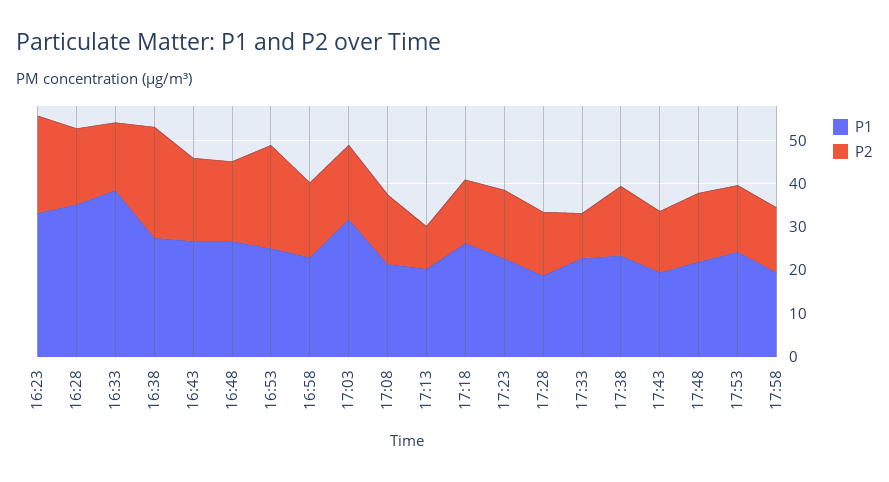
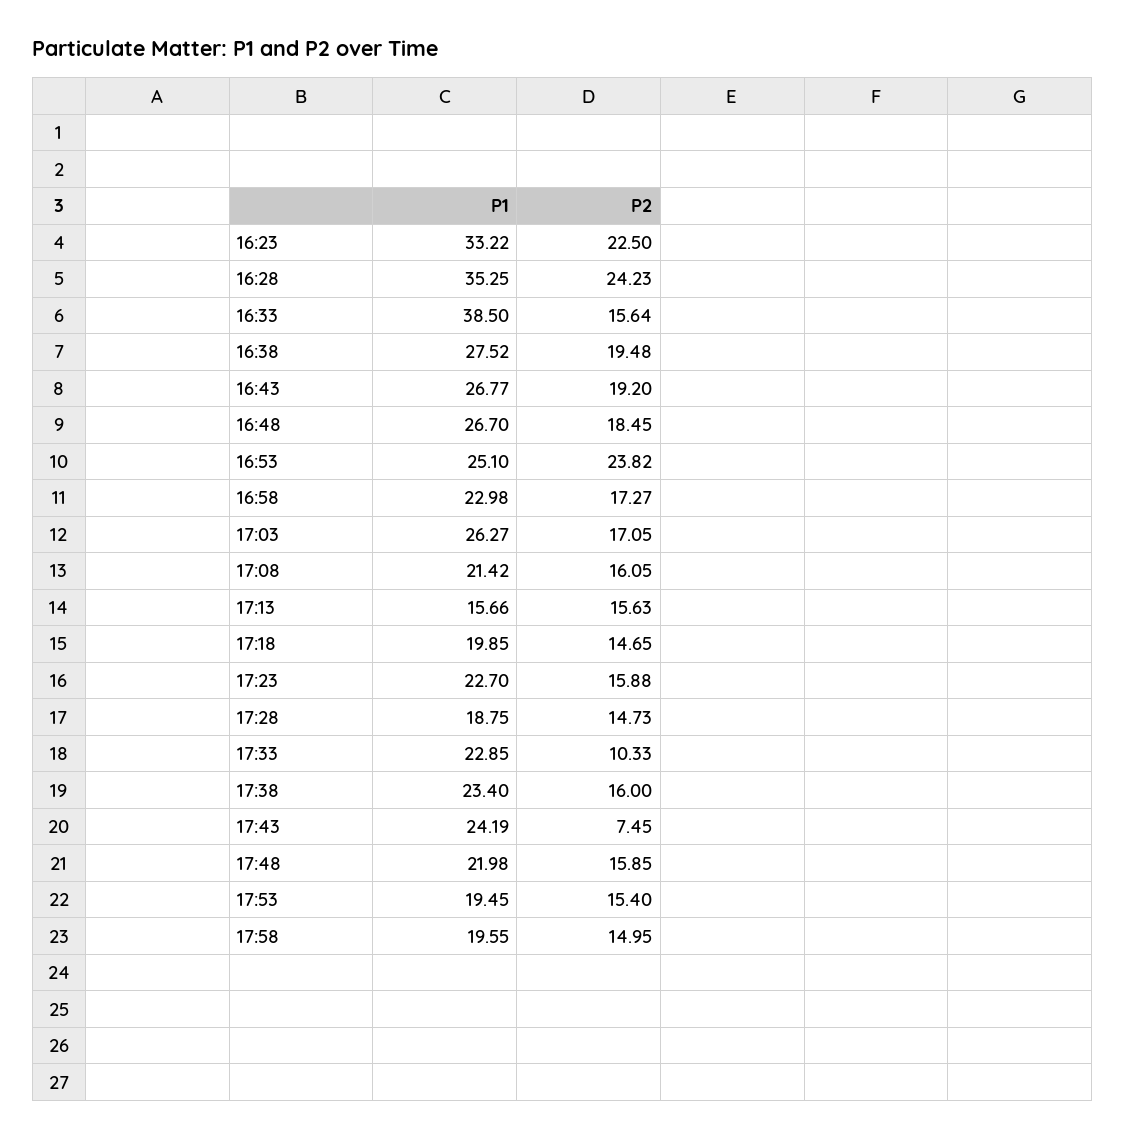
  {
    "P1": {
      "16:23": 33.22,
      "16:28": 35.25,
      "16:33": 38.5,
      "16:38": 27.52,
      "16:43": 26.77,
      "16:48": 26.7,
      "16:53": 25.1,
      "16:58": 22.98,
-     "17:03": 32,
+     "17:03": 26.27,
      "17:08": 21.42,
-     "17:13": 20,
+     "17:13": 15.66,
-     "17:18": 26,
+     "17:18": 19.85,
      "17:23": 22.7,
      "17:28": 18.75,
      "17:33": 22.85,
      "17:38": 23.4,
-     "17:43": 20,
+     "17:43": 24.19,
      "17:48": 21.98,
-     "17:53": 24,
+     "17:53": 19.45,
      "17:58": 19.55
    },
    "P2": {
      "16:23": 22.5,
-     "16:28": 18,
+     "16:28": 24.23,
      "16:33": 15.64,
-     "16:38": 26,
+     "16:38": 19.48,
      "16:43": 19.2,
      "16:48": 18.45,
      "16:53": 23.82,
      "16:58": 17.27,
      "17:03": 17.05,
      "17:08": 16.05,
-     "17:13": 10,
+     "17:13": 15.63,
      "17:18": 14.65,
      "17:23": 15.88,
      "17:28": 14.73,
      "17:33": 10.33,
      "17:38": 16,
-     "17:43": 14,
+     "17:43": 7.45,
      "17:48": 15.85,
      "17:53": 15.4,
      "17:58": 14.95
    }
  }

